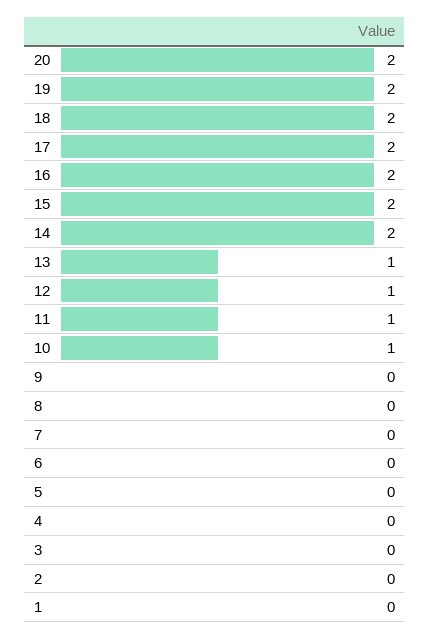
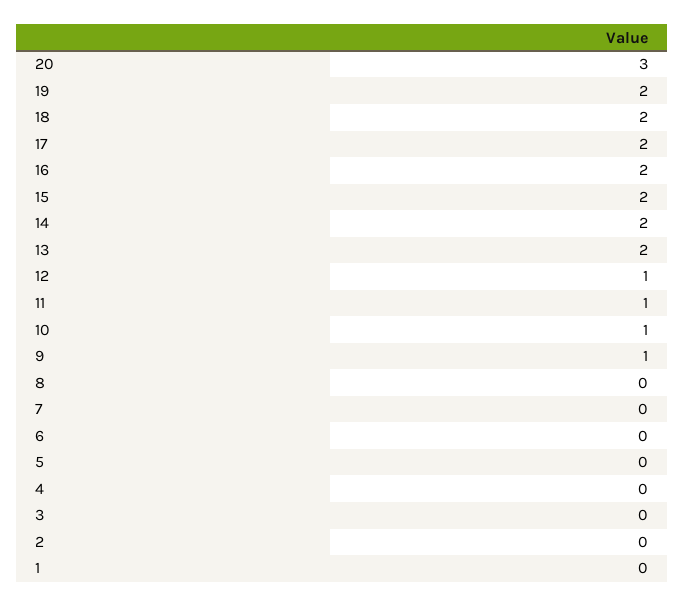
  {
-   "20": 2,
+   "20": 3,
    "19": 2,
    "18": 2,
    "17": 2,
    "16": 2,
    "15": 2,
    "14": 2,
-   "13": 1,
+   "13": 2,
    "12": 1,
    "11": 1,
    "10": 1,
-   "9": 0,
+   "9": 1,
    "8": 0,
    "7": 0,
    "6": 0,
    "5": 0,
    "4": 0,
    "3": 0,
    "2": 0,
    "1": 0
  }

